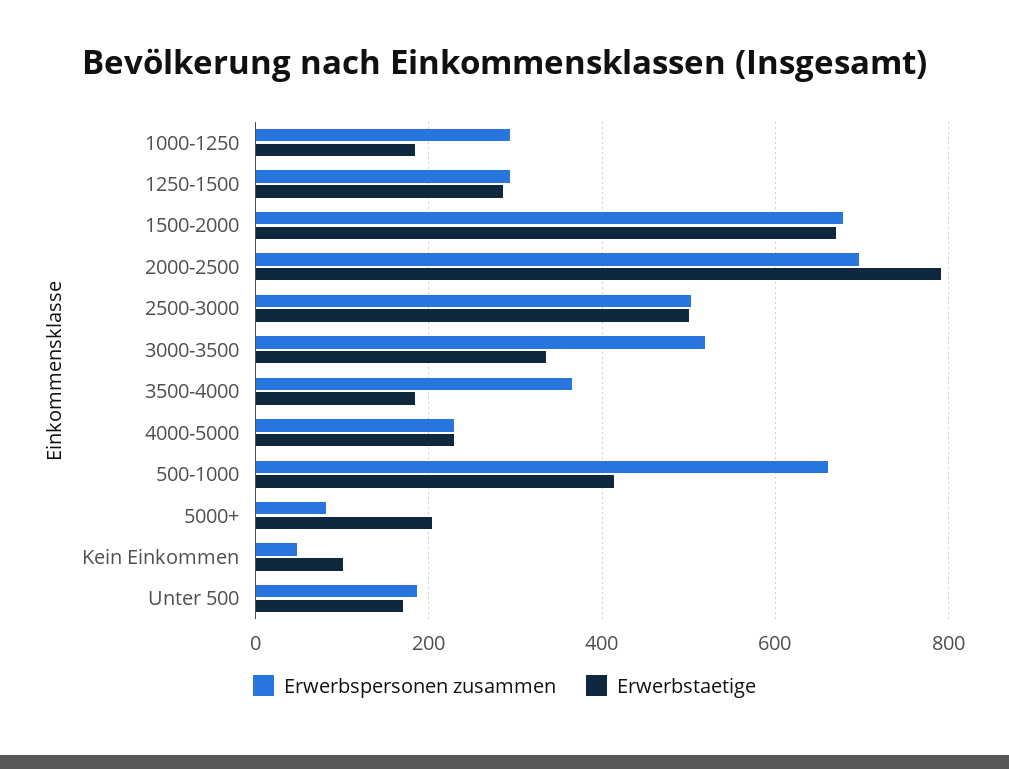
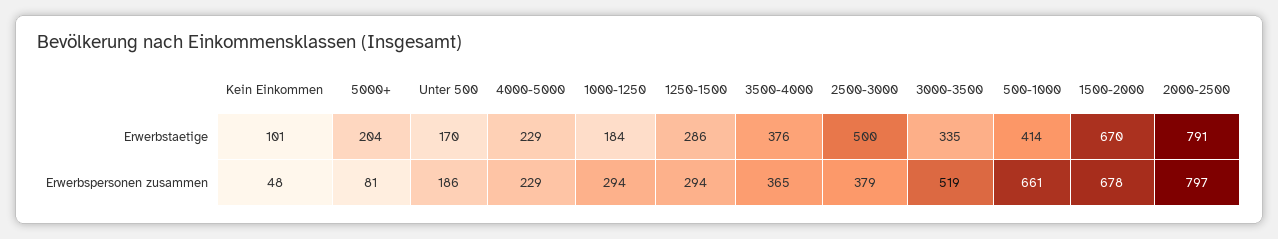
  {
    "Erwerbspersonen zusammen": {
      "1000-1250": 294,
      "1250-1500": 294,
      "1500-2000": 678,
-     "2000-2500": 700,
+     "2000-2500": 797,
-     "2500-3000": 500,
+     "2500-3000": 379,
      "3000-3500": 519,
      "3500-4000": 365,
      "4000-5000": 229,
      "500-1000": 661,
      "5000+": 81,
      "Kein Einkommen": 48,
      "Unter 500": 186
    },
    "Erwerbstaetige": {
      "1000-1250": 184,
      "1250-1500": 286,
      "1500-2000": 670,
      "2000-2500": 791,
      "2500-3000": 500,
      "3000-3500": 335,
-     "3500-4000": 180,
+     "3500-4000": 376,
      "4000-5000": 229,
      "500-1000": 414,
      "5000+": 204,
      "Kein Einkommen": 101,
      "Unter 500": 170
    }
  }

